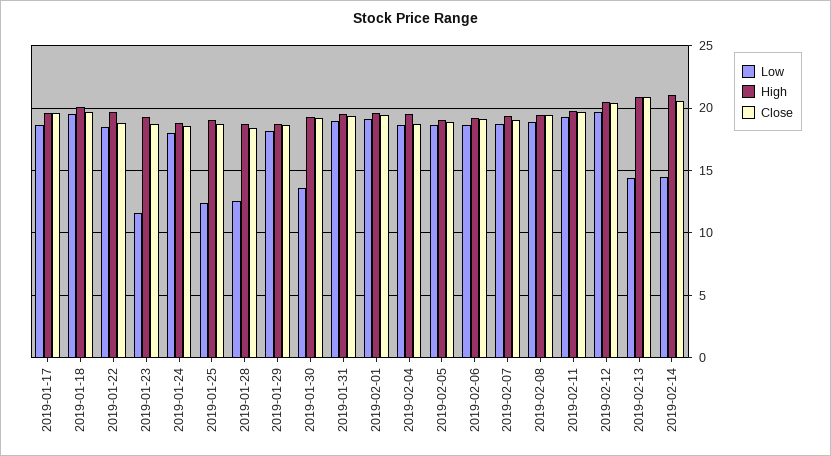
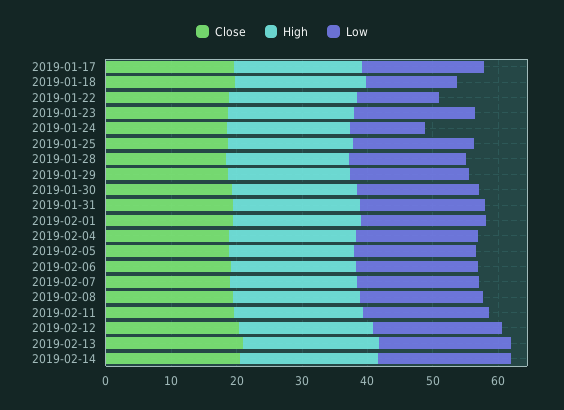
  {
    "Low": {
      "2019-01-17": 18.5,
-     "2019-01-18": 19.5,
+     "2019-01-18": 14,
-     "2019-01-22": 18.5,
+     "2019-01-22": 12,
-     "2019-01-23": 11.5,
+     "2019-01-23": 18,
-     "2019-01-24": 18,
+     "2019-01-24": 12,
-     "2019-01-25": 12.5,
+     "2019-01-25": 18,
-     "2019-01-28": 12.5,
+     "2019-01-28": 18,
      "2019-01-29": 18,
-     "2019-01-30": 13.5,
+     "2019-01-30": 18,
      "2019-01-31": 19,
      "2019-02-01": 19,
      "2019-02-04": 18.5,
      "2019-02-05": 18.5,
      "2019-02-06": 18.5,
      "2019-02-07": 18.5,
      "2019-02-08": 19,
      "2019-02-11": 19.5,
      "2019-02-12": 19.5,
-     "2019-02-13": 14.5,
+     "2019-02-13": 20,
-     "2019-02-14": 14.5
+     "2019-02-14": 20
    },
    "High": {
      "2019-01-17": 19.5,
      "2019-01-18": 20,
      "2019-01-22": 19.5,
      "2019-01-23": 19.5,
      "2019-01-24": 19,
      "2019-01-25": 19,
      "2019-01-28": 18.5,
      "2019-01-29": 19,
      "2019-01-30": 19.5,
      "2019-01-31": 19.5,
      "2019-02-01": 19.5,
      "2019-02-04": 19.5,
      "2019-02-05": 19,
      "2019-02-06": 19,
      "2019-02-07": 19.5,
      "2019-02-08": 19.5,
      "2019-02-11": 20,
      "2019-02-12": 20.5,
      "2019-02-13": 21,
      "2019-02-14": 21
    },
    "Close": {
      "2019-01-17": 19.5,
      "2019-01-18": 19.5,
      "2019-01-22": 19,
      "2019-01-23": 18.5,
      "2019-01-24": 18.5,
      "2019-01-25": 18.5,
      "2019-01-28": 18.5,
      "2019-01-29": 18.5,
      "2019-01-30": 19,
      "2019-01-31": 19.5,
      "2019-02-01": 19.5,
      "2019-02-04": 19,
      "2019-02-05": 19,
      "2019-02-06": 19,
      "2019-02-07": 19,
      "2019-02-08": 19.5,
      "2019-02-11": 19.5,
      "2019-02-12": 20.5,
      "2019-02-13": 21,
      "2019-02-14": 20.5
    }
  }

